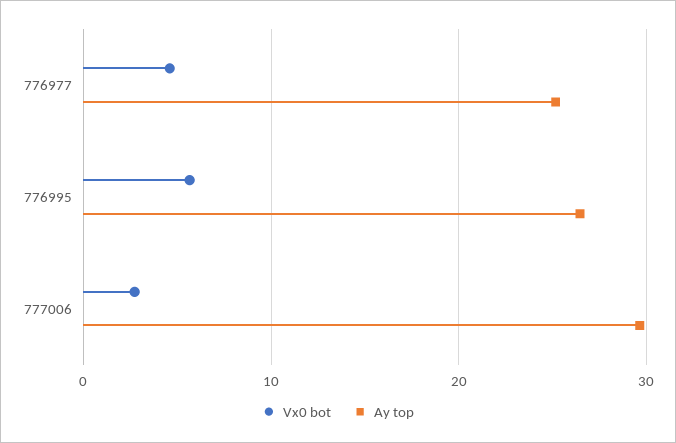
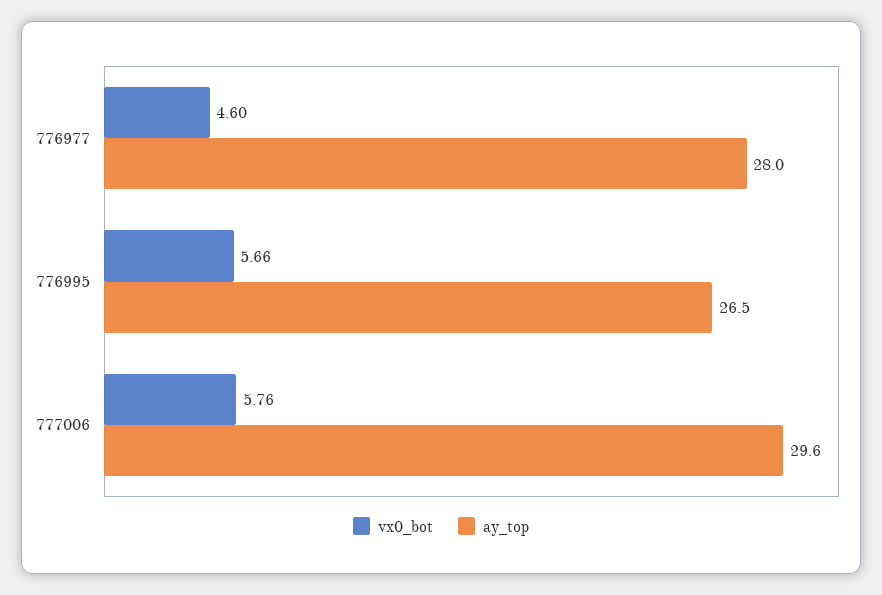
  {
    "Vx0 bot": {
      "776977": 4.6,
      "776995": 5.66,
-     "777006": 3
+     "777006": 5.76
    },
    "Ay top": {
-     "776977": 25,
+     "776977": 28,
      "776995": 26.5,
      "777006": 29.6
    }
  }

